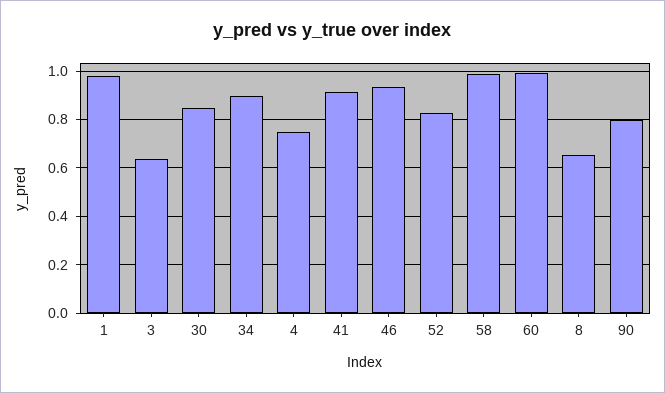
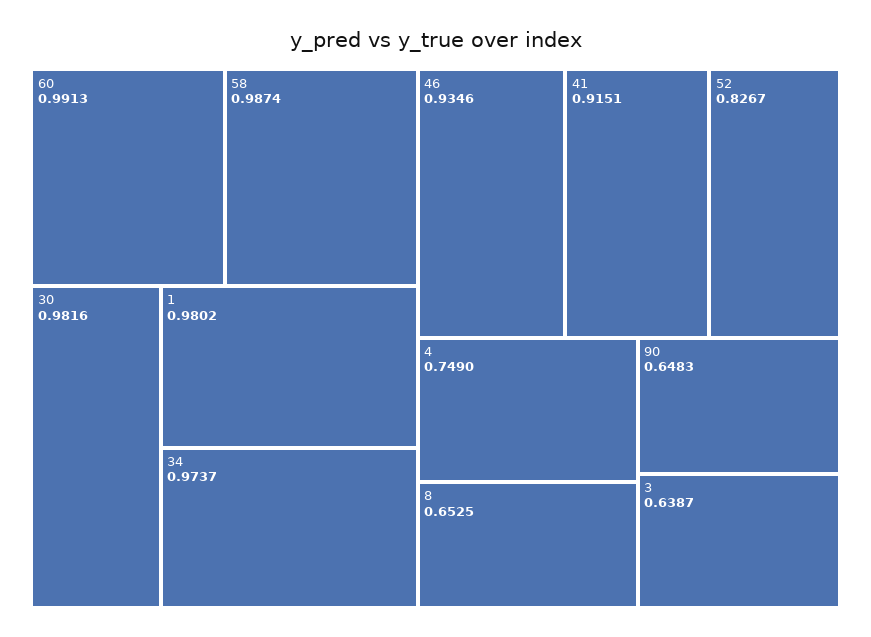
  {
    "1": 0.9802,
    "3": 0.6387,
-   "30": 0.85,
+   "30": 0.9816,
-   "34": 0.9,
+   "34": 0.9737,
    "4": 0.749,
    "41": 0.9151,
    "46": 0.9346,
    "52": 0.8267,
    "58": 0.9874,
    "60": 0.9913,
    "8": 0.6525,
-   "90": 0.8
+   "90": 0.6483
  }

